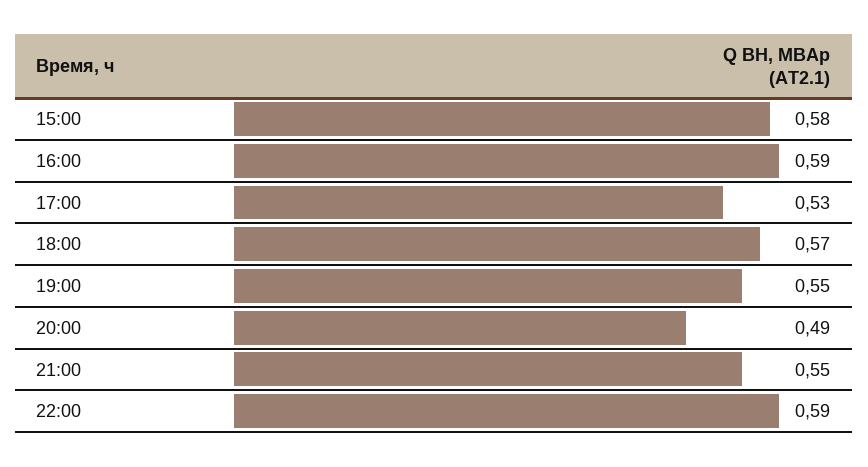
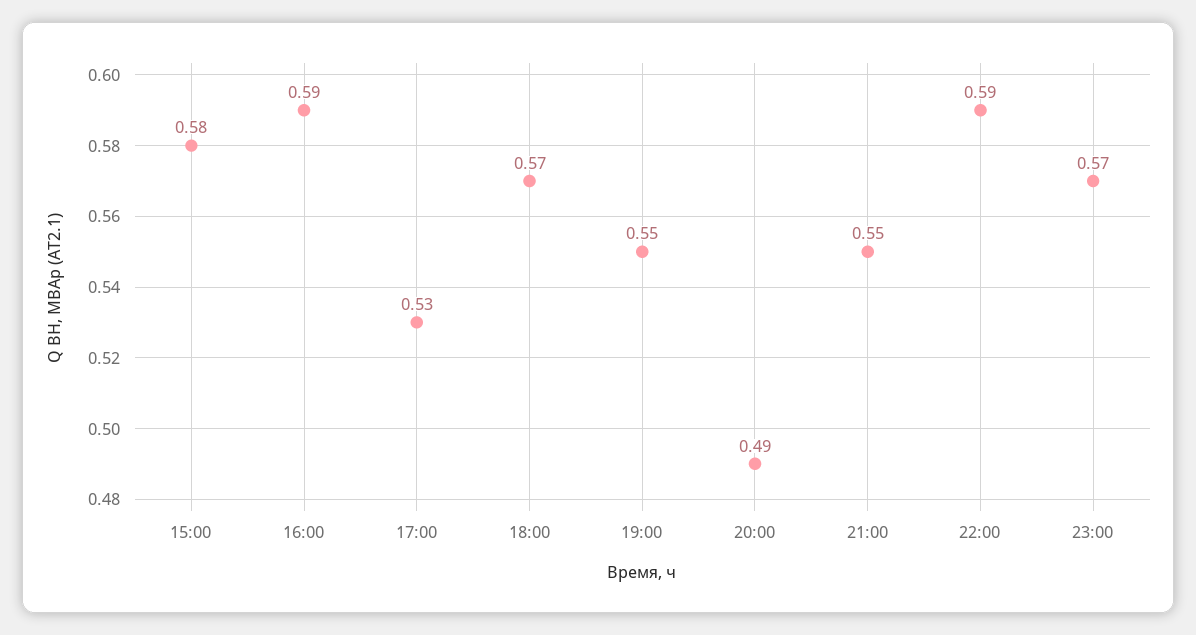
  {
    "15:00": 0.58,
    "16:00": 0.59,
    "17:00": 0.53,
    "18:00": 0.57,
    "19:00": 0.55,
    "20:00": 0.49,
    "21:00": 0.55,
-   "22:00": 0.59
+   "22:00": 0.59,
+   "23:00": 0.57
  }

